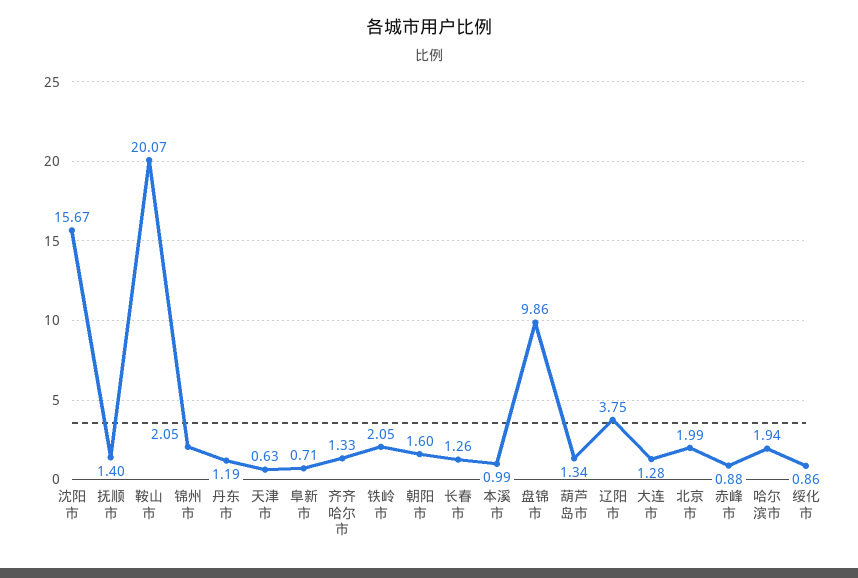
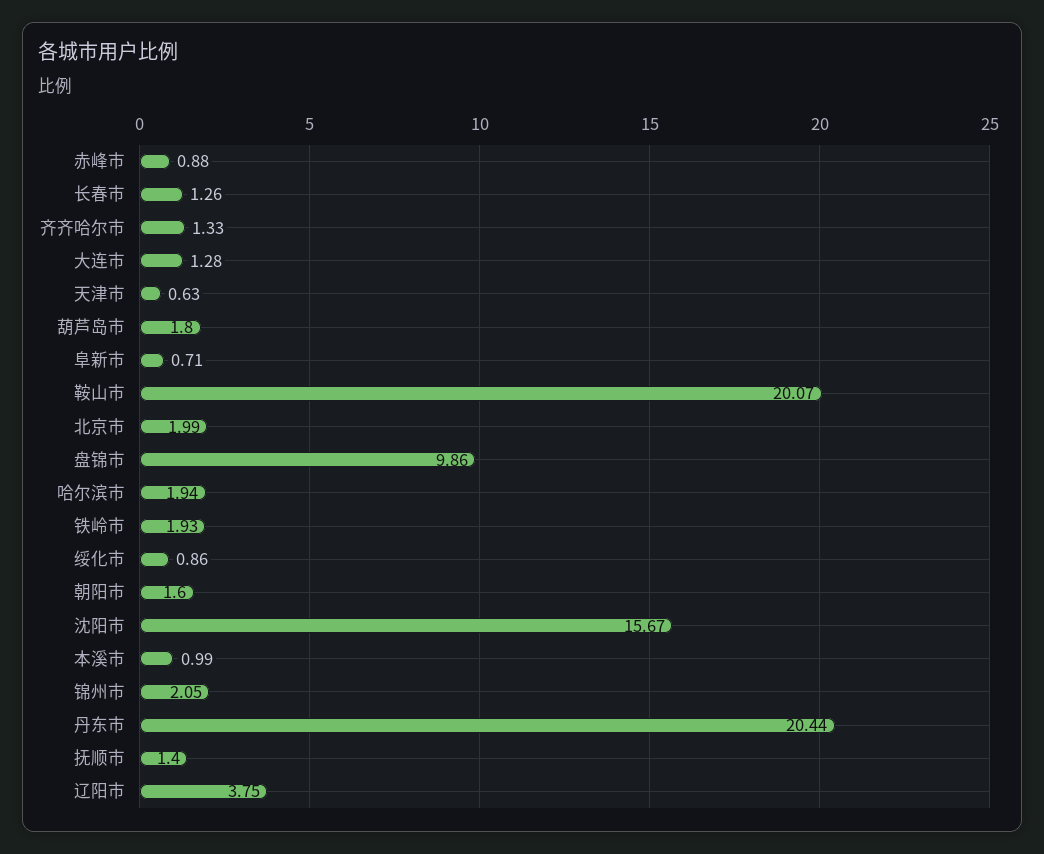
  {
    "沈阳市": 15.67,
    "抚顺市": 1.4,
    "鞍山市": 20.07,
    "锦州市": 2.05,
-   "丹东市": 1.19,
+   "丹东市": 20.44,
    "天津市": 0.63,
    "阜新市": 0.71,
    "齐齐哈尔市": 1.33,
-   "铁岭市": 2.05,
+   "铁岭市": 1.93,
    "朝阳市": 1.6,
    "长春市": 1.26,
    "本溪市": 0.99,
    "盘锦市": 9.86,
-   "葫芦岛市": 1.34,
+   "葫芦岛市": 1.8,
    "辽阳市": 3.75,
    "大连市": 1.28,
    "北京市": 1.99,
    "赤峰市": 0.88,
    "哈尔滨市": 1.94,
    "绥化市": 0.86
  }

